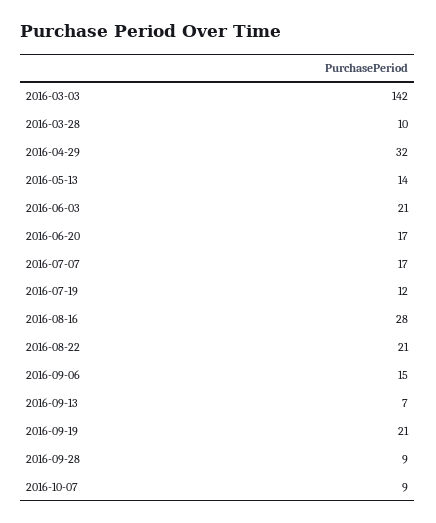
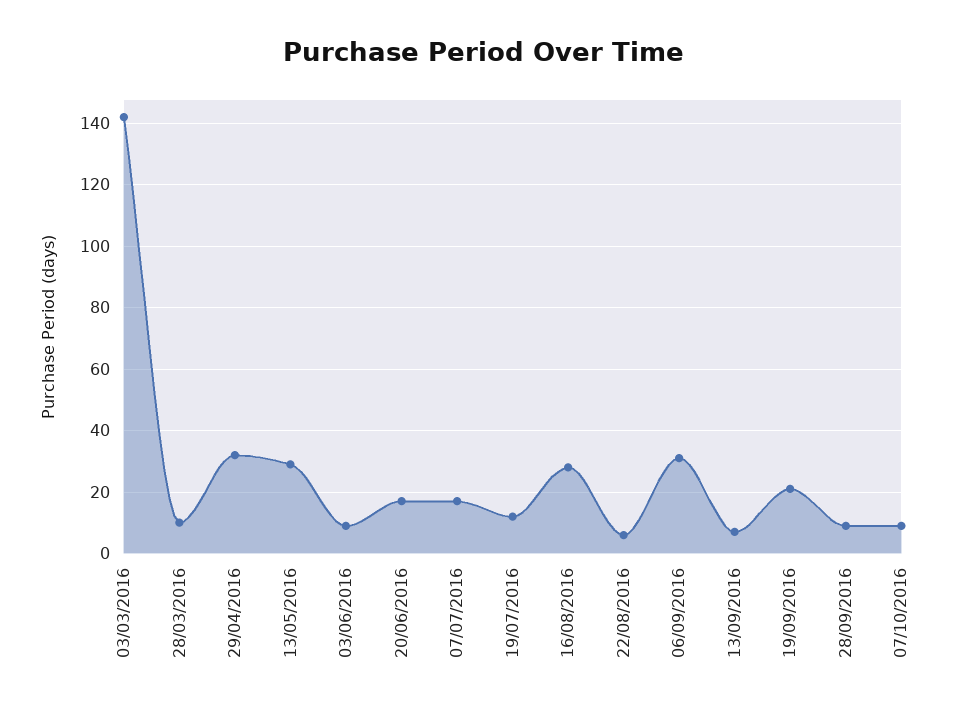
  {
    "2016-03-03": 142,
    "2016-03-28": 10,
    "2016-04-29": 32,
-   "2016-05-13": 14,
+   "2016-05-13": 30,
-   "2016-06-03": 21,
+   "2016-06-03": 10,
    "2016-06-20": 17,
    "2016-07-07": 17,
    "2016-07-19": 12,
    "2016-08-16": 28,
-   "2016-08-22": 21,
+   "2016-08-22": 5,
-   "2016-09-06": 15,
+   "2016-09-06": 30,
    "2016-09-13": 7,
    "2016-09-19": 21,
    "2016-09-28": 9,
    "2016-10-07": 9
  }

